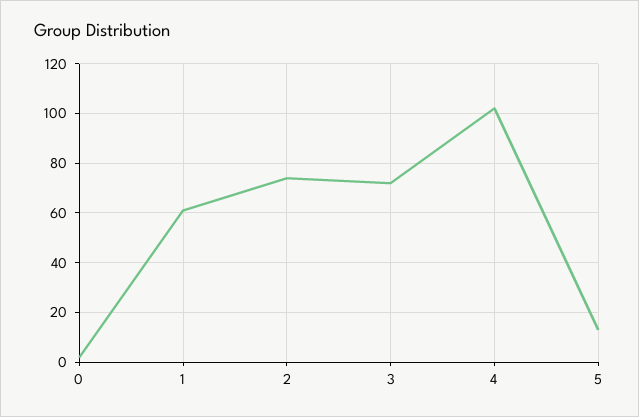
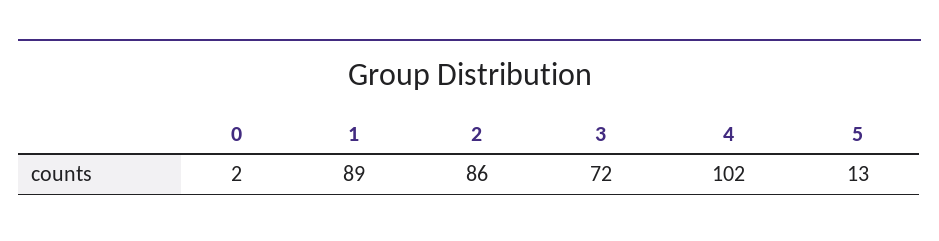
  {
    "0": 2,
-   "1": 60,
+   "1": 89,
-   "2": 75,
+   "2": 86,
    "3": 72,
    "4": 102,
    "5": 13
  }

